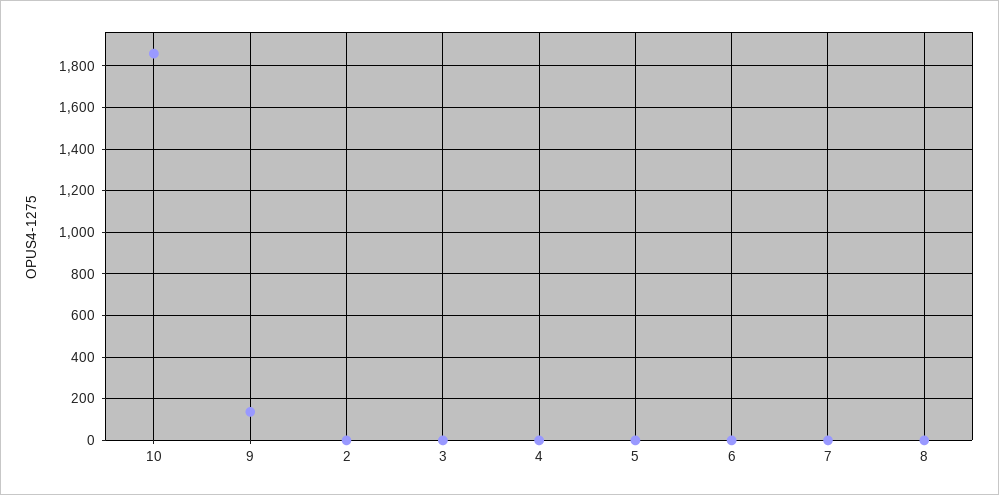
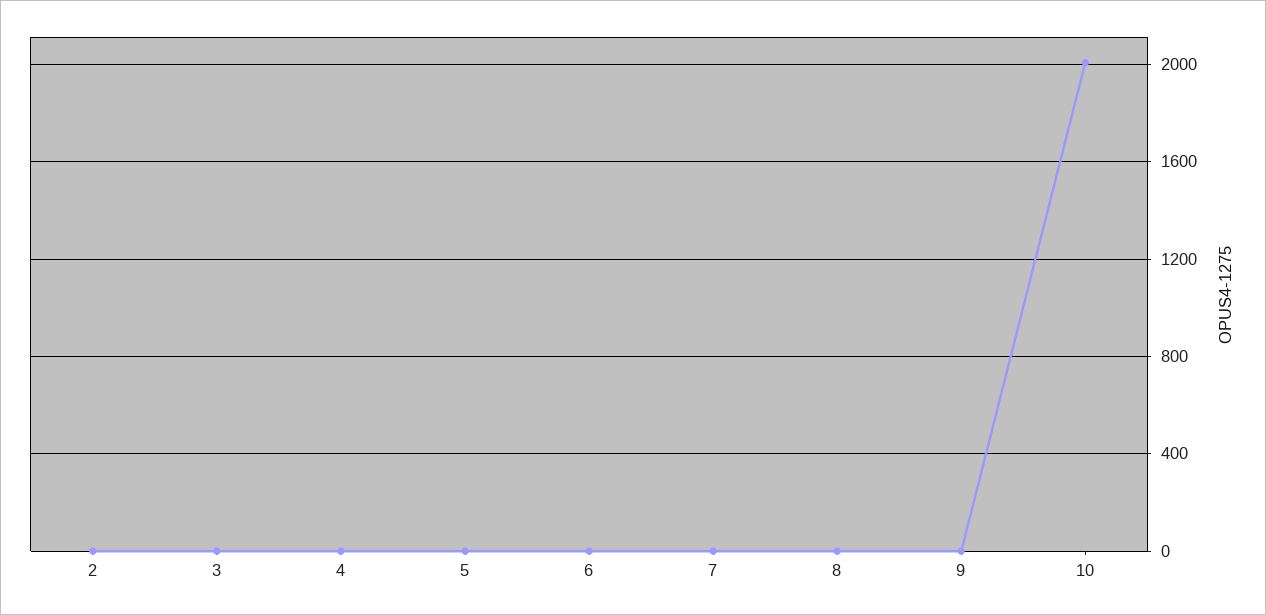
  {
-   "10": 1850,
+   "10": 2000,
-   "9": 150,
+   "9": 0,
    "2": 0,
    "3": 0,
    "4": 0,
    "5": 0,
    "6": 0,
    "7": 0,
    "8": 0
  }

